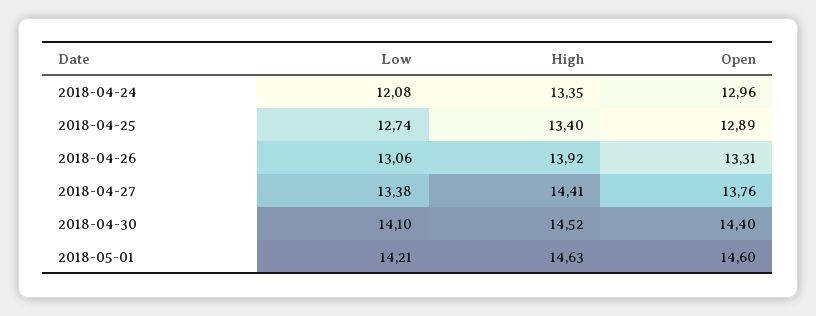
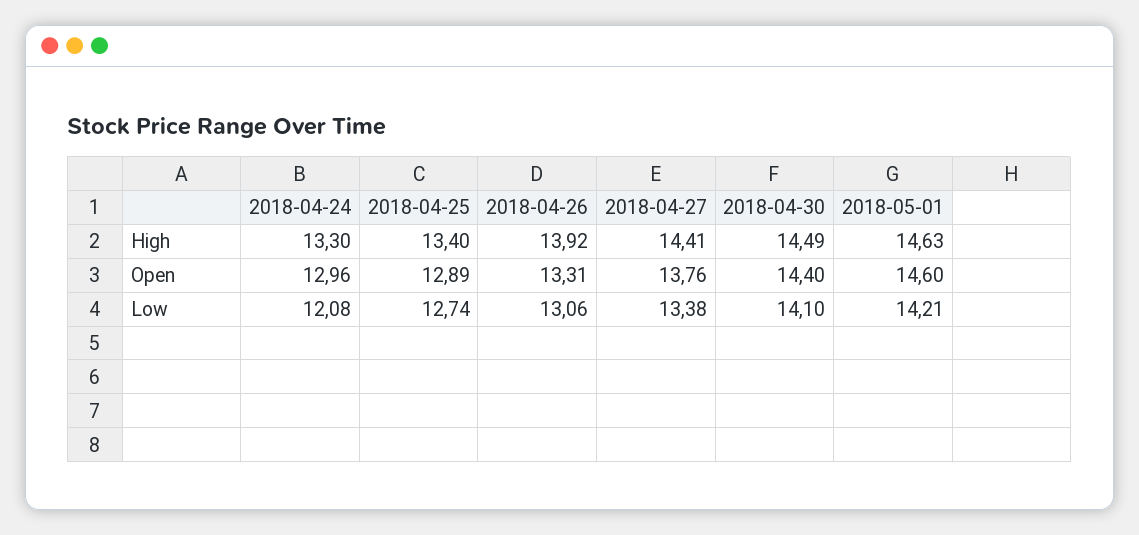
  {
    "Low": {
      "2018-04-24": 12.08,
      "2018-04-25": 12.74,
      "2018-04-26": 13.06,
      "2018-04-27": 13.38,
      "2018-04-30": 14.1,
      "2018-05-01": 14.21
    },
    "High": {
-     "2018-04-24": 13.35,
+     "2018-04-24": 13.3,
      "2018-04-25": 13.4,
      "2018-04-26": 13.92,
      "2018-04-27": 14.41,
-     "2018-04-30": 14.52,
+     "2018-04-30": 14.49,
      "2018-05-01": 14.63
    },
    "Open": {
      "2018-04-24": 12.96,
      "2018-04-25": 12.89,
      "2018-04-26": 13.31,
      "2018-04-27": 13.76,
      "2018-04-30": 14.4,
      "2018-05-01": 14.6
    }
  }

